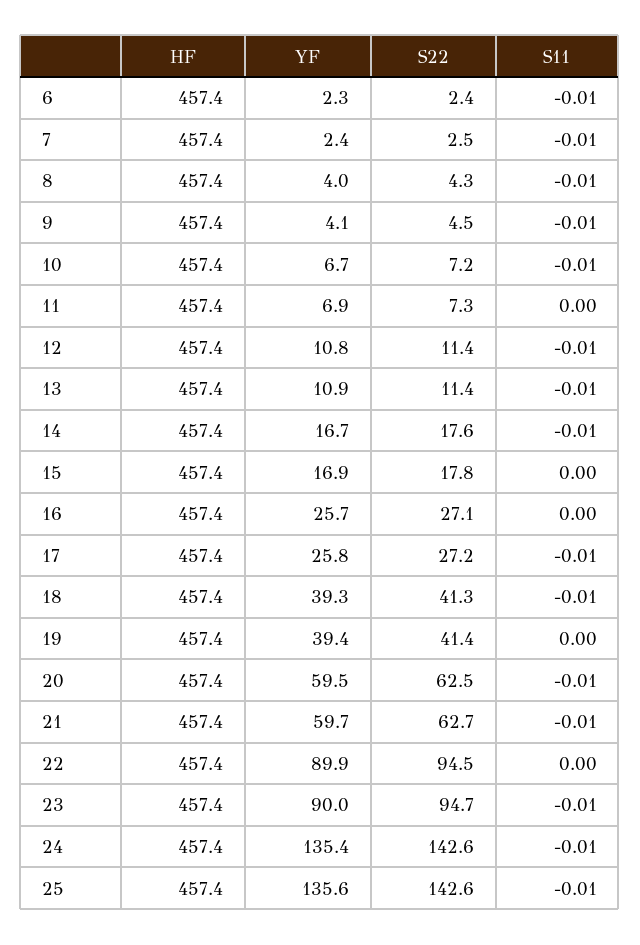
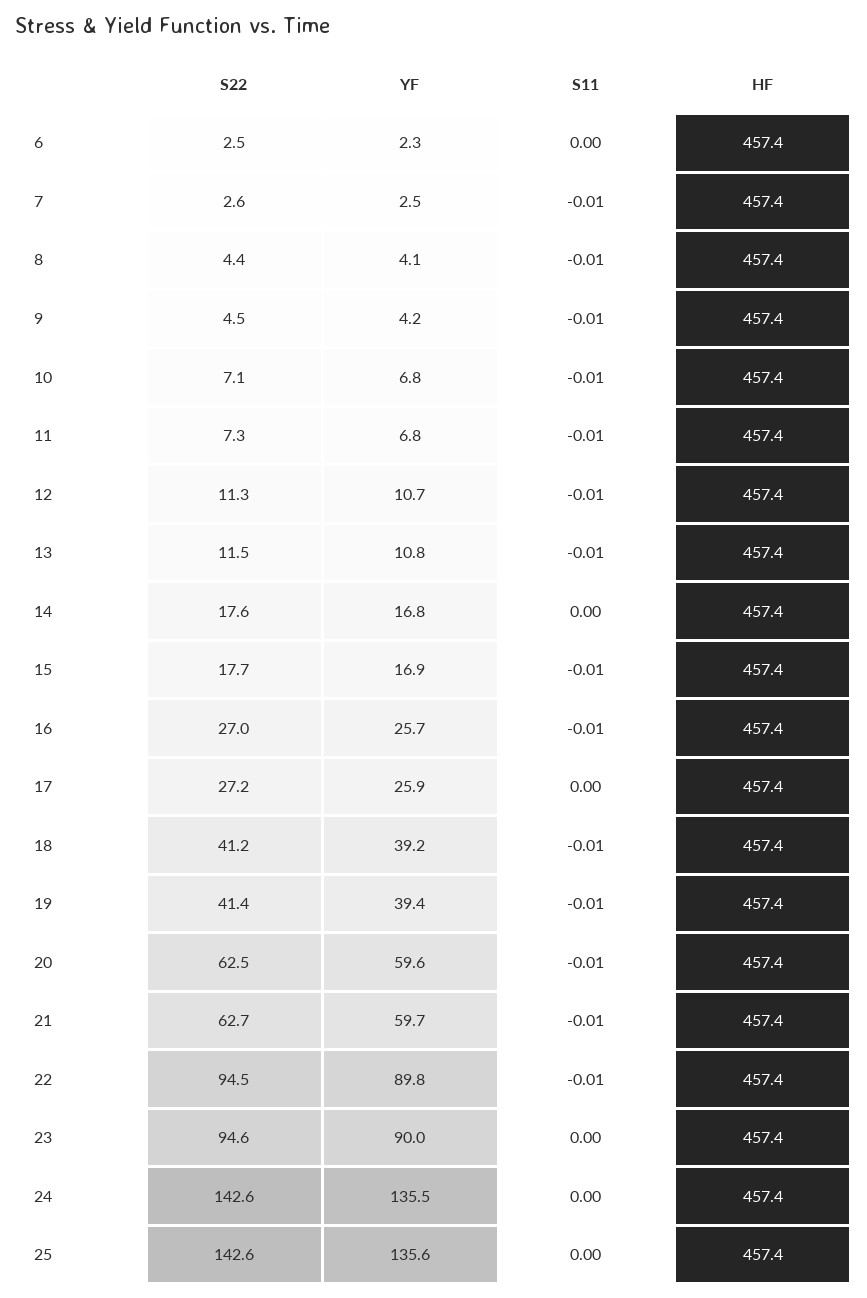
  {
    "HF": {
      "6": 457.4,
      "7": 457.4,
      "8": 457.4,
      "9": 457.4,
      "10": 457.4,
      "11": 457.4,
      "12": 457.4,
      "13": 457.4,
      "14": 457.4,
      "15": 457.4,
      "16": 457.4,
      "17": 457.4,
      "18": 457.4,
      "19": 457.4,
      "20": 457.4,
      "21": 457.4,
      "22": 457.4,
      "23": 457.4,
      "24": 457.4,
      "25": 457.4
    },
    "YF": {
      "6": 2.3,
-     "7": 2.4,
+     "7": 2.5,
-     "8": 4,
+     "8": 4.1,
-     "9": 4.1,
+     "9": 4.2,
-     "10": 6.7,
+     "10": 6.8,
-     "11": 6.9,
+     "11": 6.8,
-     "12": 10.8,
+     "12": 10.7,
-     "13": 10.9,
+     "13": 10.8,
-     "14": 16.7,
+     "14": 16.8,
      "15": 16.9,
      "16": 25.7,
-     "17": 25.8,
+     "17": 25.9,
-     "18": 39.3,
+     "18": 39.2,
      "19": 39.4,
-     "20": 59.5,
+     "20": 59.6,
      "21": 59.7,
-     "22": 89.9,
+     "22": 89.8,
      "23": 90,
-     "24": 135.4,
+     "24": 135.5,
      "25": 135.6
    },
    "S22": {
-     "6": 2.4,
+     "6": 2.5,
-     "7": 2.5,
+     "7": 2.6,
-     "8": 4.3,
+     "8": 4.4,
      "9": 4.5,
-     "10": 7.2,
+     "10": 7.1,
      "11": 7.3,
-     "12": 11.4,
+     "12": 11.3,
-     "13": 11.4,
+     "13": 11.5,
      "14": 17.6,
-     "15": 17.8,
+     "15": 17.7,
-     "16": 27.1,
+     "16": 27,
      "17": 27.2,
-     "18": 41.3,
+     "18": 41.2,
      "19": 41.4,
      "20": 62.5,
      "21": 62.7,
      "22": 94.5,
-     "23": 94.7,
+     "23": 94.6,
      "24": 142.6,
      "25": 142.6
    },
    "S11": {
-     "6": -0.01,
+     "6": 0,
      "7": -0.01,
      "8": -0.01,
      "9": -0.01,
      "10": -0.01,
-     "11": 0,
+     "11": -0.01,
      "12": -0.01,
      "13": -0.01,
-     "14": -0.01,
+     "14": 0,
-     "15": 0,
+     "15": -0.01,
-     "16": 0,
+     "16": -0.01,
-     "17": -0.01,
+     "17": 0,
      "18": -0.01,
-     "19": 0,
+     "19": -0.01,
      "20": -0.01,
      "21": -0.01,
-     "22": 0,
+     "22": -0.01,
-     "23": -0.01,
+     "23": 0,
-     "24": -0.01,
+     "24": 0,
-     "25": -0.01
+     "25": 0
    }
  }

